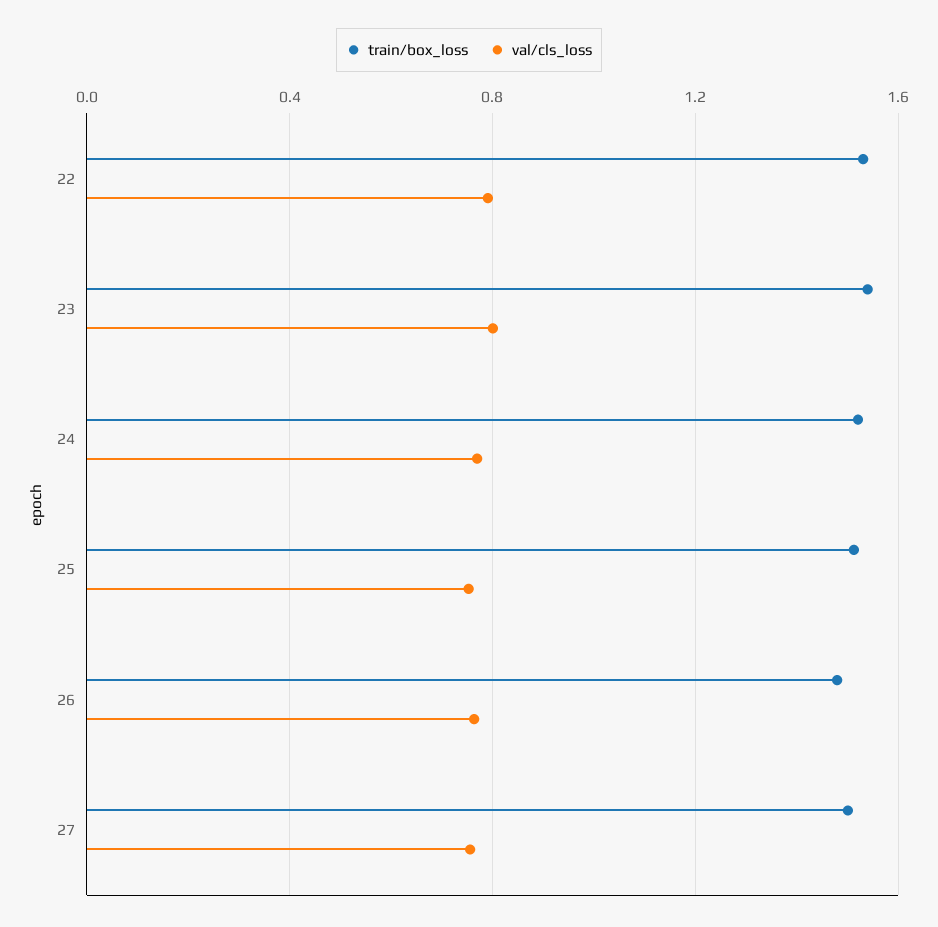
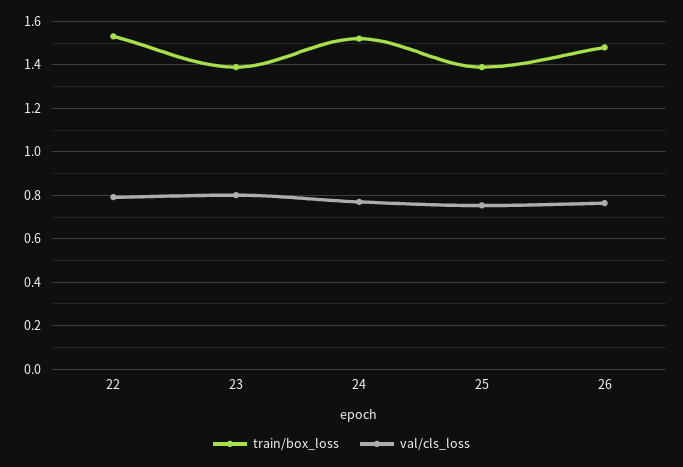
  {
    "train/box_loss": {
      "22": 1.55,
-     "23": 1.55,
+     "23": 1.4,
      "24": 1.5,
-     "25": 1.5,
+     "25": 1.4,
-     "26": 1.5,
+     "26": 1.5
-     "27": 1.5
    },
    "val/cls_loss": {
      "22": 0.8,
      "23": 0.8,
      "24": 0.75,
      "25": 0.75,
-     "26": 0.75,
+     "26": 0.75
-     "27": 0.75
    }
  }

